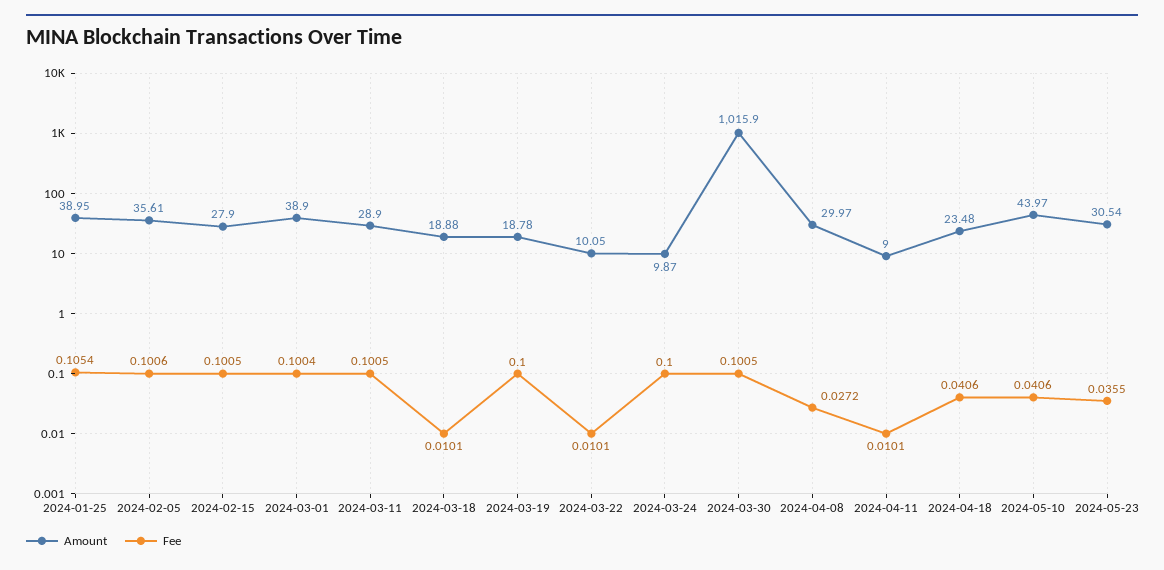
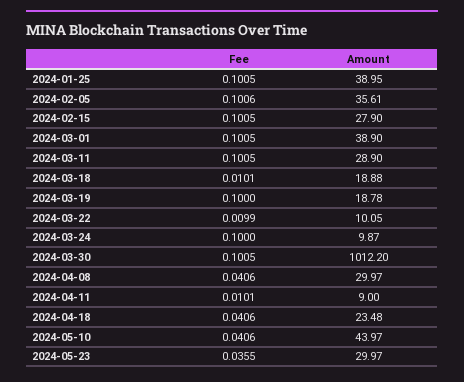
  {
    "Amount": {
      "2024-01-25": 38.95,
      "2024-02-05": 35.61,
      "2024-02-15": 27.9,
      "2024-03-01": 38.9,
      "2024-03-11": 28.9,
      "2024-03-18": 18.88,
      "2024-03-19": 18.78,
      "2024-03-22": 10.05,
      "2024-03-24": 9.87,
-     "2024-03-30": 1015.9,
+     "2024-03-30": 1012.2,
      "2024-04-08": 29.97,
      "2024-04-11": 9,
      "2024-04-18": 23.48,
      "2024-05-10": 43.97,
-     "2024-05-23": 30.54
+     "2024-05-23": 29.97
    },
    "Fee": {
-     "2024-01-25": 0.1054,
+     "2024-01-25": 0.1005,
      "2024-02-05": 0.1006,
      "2024-02-15": 0.1005,
-     "2024-03-01": 0.1004,
+     "2024-03-01": 0.1005,
      "2024-03-11": 0.1005,
      "2024-03-18": 0.0101,
      "2024-03-19": 0.1,
-     "2024-03-22": 0.0101,
+     "2024-03-22": 0.0099,
      "2024-03-24": 0.1,
      "2024-03-30": 0.1005,
-     "2024-04-08": 0.0272,
+     "2024-04-08": 0.0406,
      "2024-04-11": 0.0101,
      "2024-04-18": 0.0406,
      "2024-05-10": 0.0406,
      "2024-05-23": 0.0355
    }
  }

